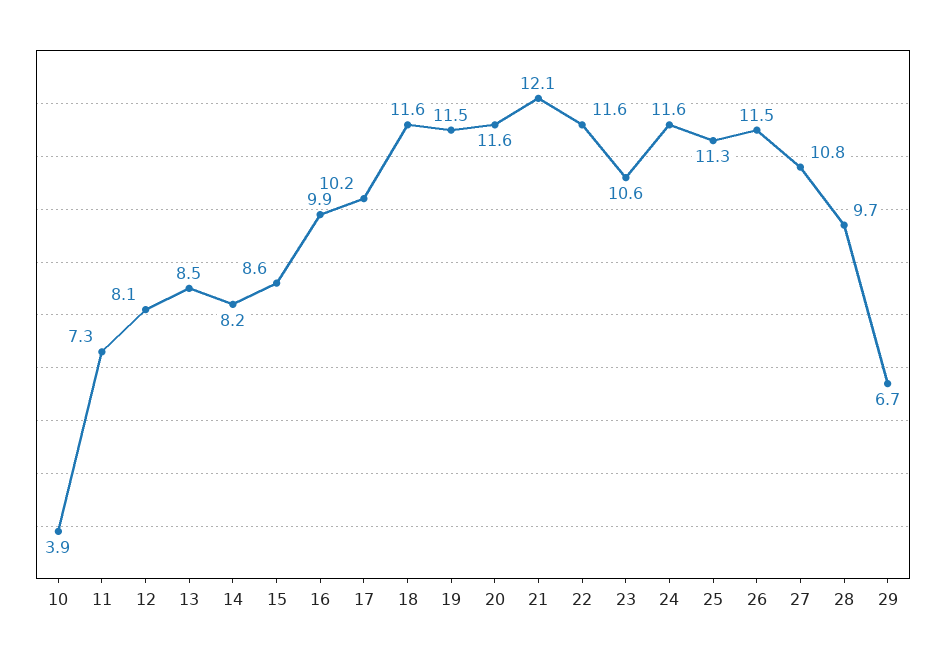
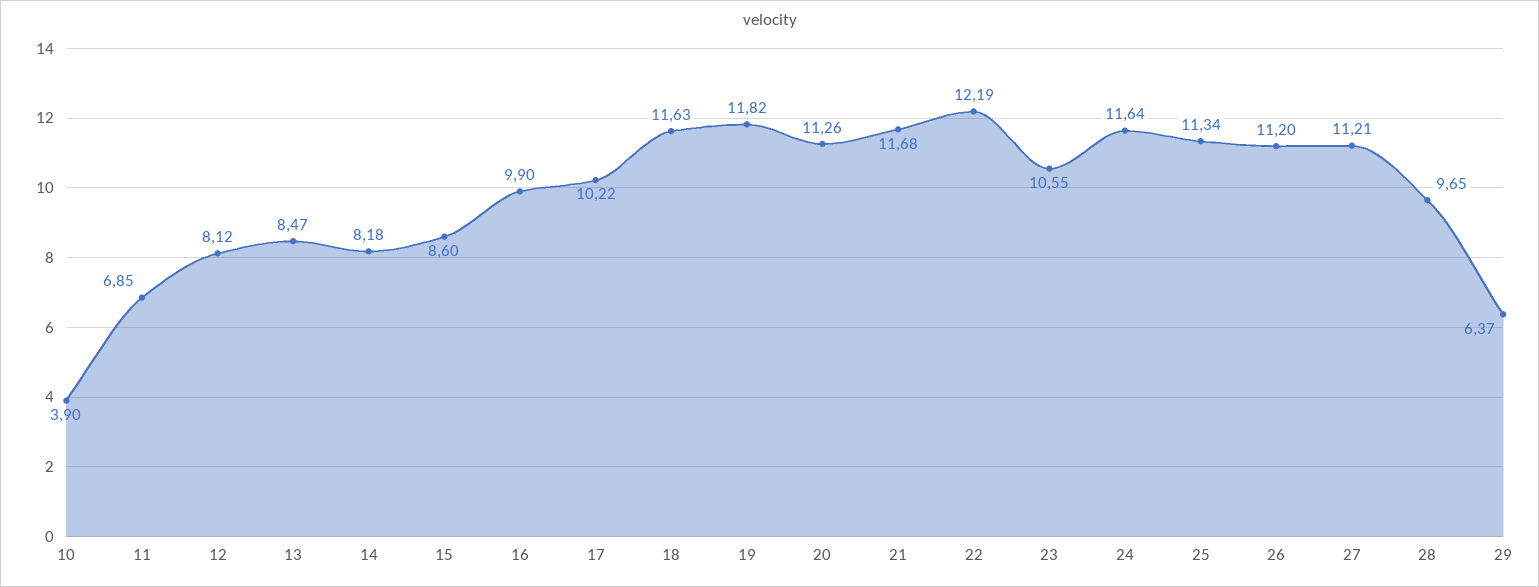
  {
    "10": 3.9,
-   "11": 7.3,
+   "11": 6.85,
    "12": 8.12,
    "13": 8.47,
    "14": 8.18,
    "15": 8.6,
    "16": 9.9,
    "17": 10.22,
    "18": 11.63,
-   "19": 11.5,
+   "19": 11.82,
-   "20": 11.6,
+   "20": 11.26,
-   "21": 12.1,
+   "21": 11.68,
-   "22": 11.6,
+   "22": 12.19,
    "23": 10.55,
    "24": 11.64,
    "25": 11.34,
-   "26": 11.5,
+   "26": 11.2,
-   "27": 10.8,
+   "27": 11.21,
    "28": 9.65,
-   "29": 6.7
+   "29": 6.37
  }

